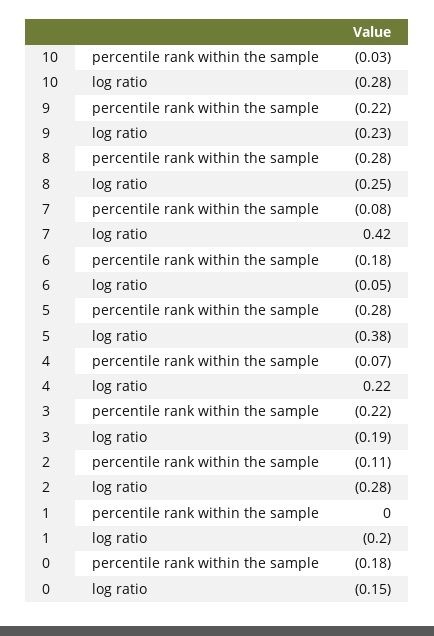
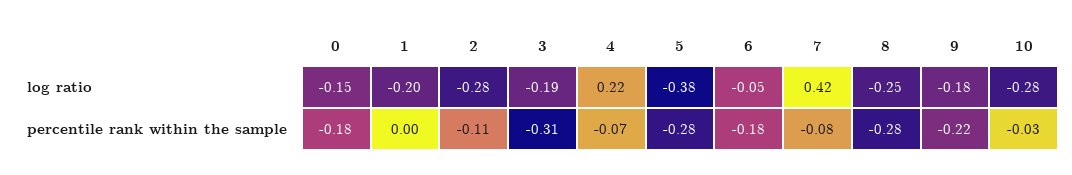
  {
    "10": {
      "percentile rank within the sample": -0.03,
      "log ratio": -0.28
    },
    "9": {
      "percentile rank within the sample": -0.22,
-     "log ratio": -0.23
+     "log ratio": -0.18
    },
    "8": {
      "percentile rank within the sample": -0.28,
      "log ratio": -0.25
    },
    "7": {
      "percentile rank within the sample": -0.08,
      "log ratio": 0.42
    },
    "6": {
      "percentile rank within the sample": -0.18,
      "log ratio": -0.05
    },
    "5": {
      "percentile rank within the sample": -0.28,
      "log ratio": -0.38
    },
    "4": {
      "percentile rank within the sample": -0.07,
      "log ratio": 0.22
    },
    "3": {
-     "percentile rank within the sample": -0.22,
+     "percentile rank within the sample": -0.31,
      "log ratio": -0.19
    },
    "2": {
      "percentile rank within the sample": -0.11,
      "log ratio": -0.28
    },
    "1": {
      "percentile rank within the sample": 0,
      "log ratio": -0.2
    },
    "0": {
      "percentile rank within the sample": -0.18,
      "log ratio": -0.15
    }
  }

